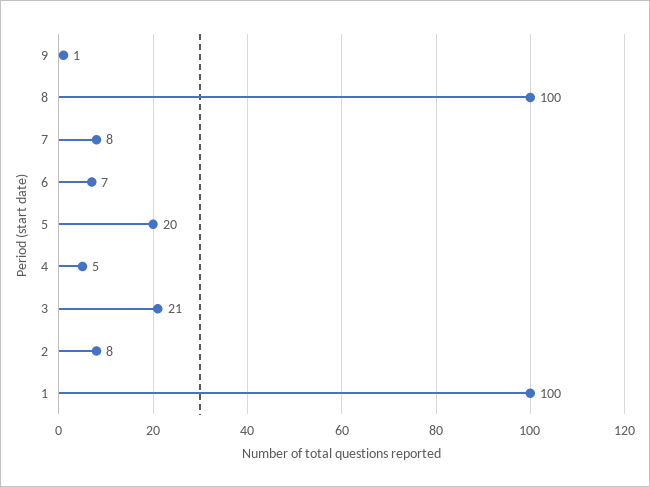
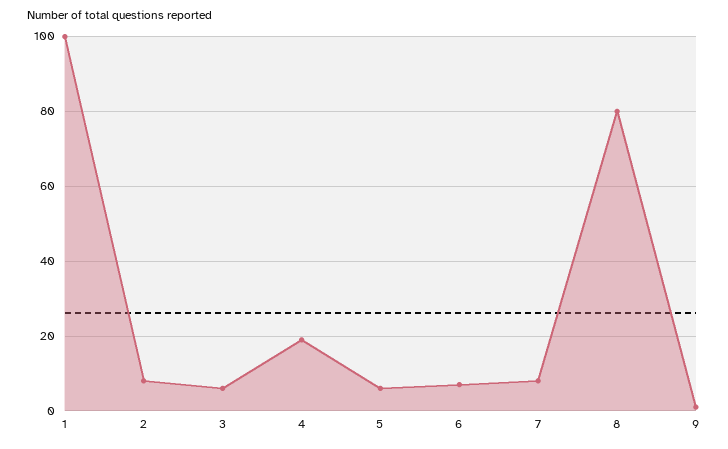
  {
    "9": 1,
-   "8": 100,
+   "8": 80,
    "7": 8,
    "6": 7,
-   "5": 20,
+   "5": 5,
-   "4": 5,
+   "4": 20,
-   "3": 21,
+   "3": 5,
    "2": 8,
    "1": 100
  }

